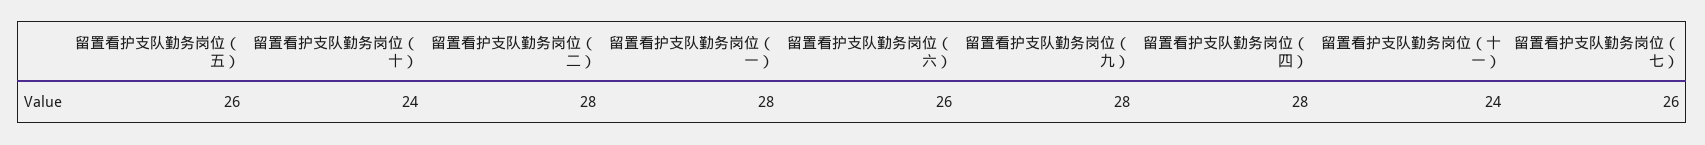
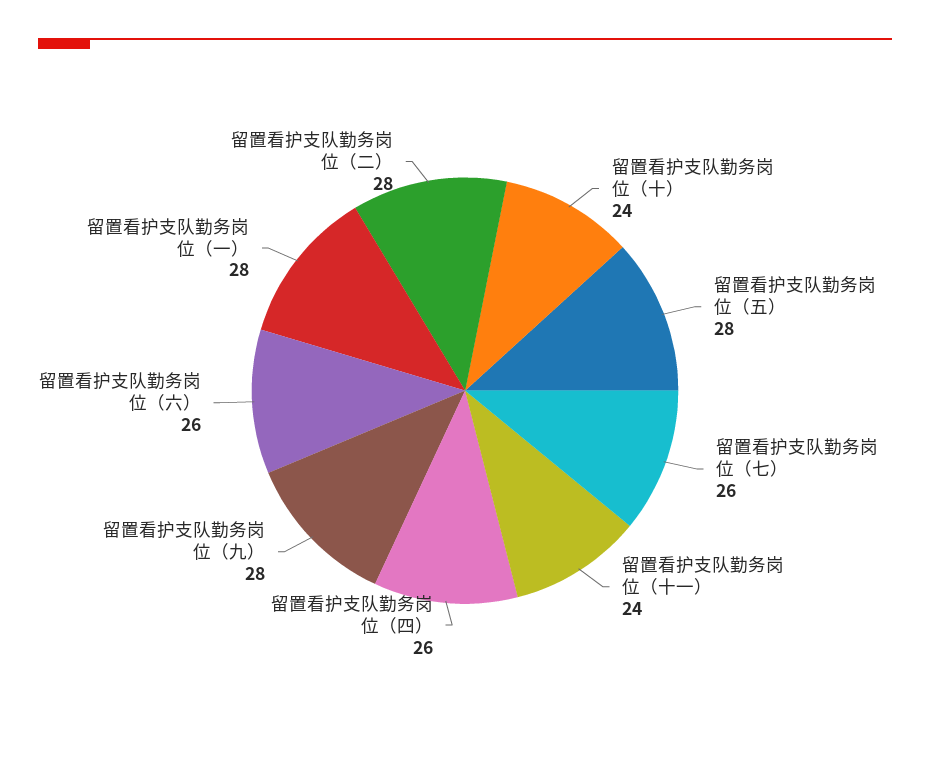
  {
-   "留置看护支队勤务岗位（五）": 26,
+   "留置看护支队勤务岗位（五）": 28,
    "留置看护支队勤务岗位（十）": 24,
    "留置看护支队勤务岗位（二）": 28,
    "留置看护支队勤务岗位（一）": 28,
    "留置看护支队勤务岗位（六）": 26,
    "留置看护支队勤务岗位（九）": 28,
-   "留置看护支队勤务岗位（四）": 28,
+   "留置看护支队勤务岗位（四）": 26,
    "留置看护支队勤务岗位（十一）": 24,
    "留置看护支队勤务岗位（七）": 26
  }

